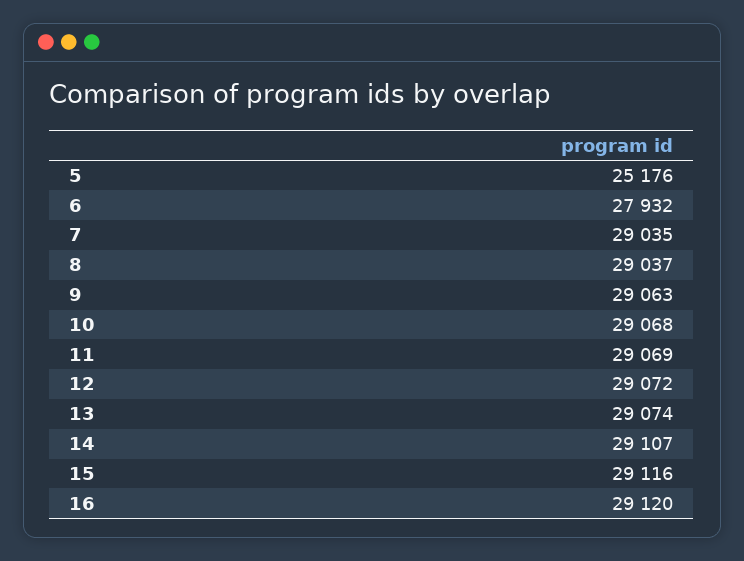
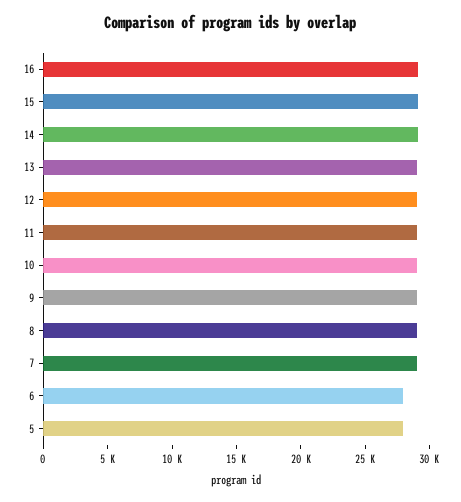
  {
-   "5": 25176,
+   "5": 28000,
    "6": 27932,
    "7": 29035,
    "8": 29037,
    "9": 29063,
    "10": 29068,
    "11": 29069,
    "12": 29072,
    "13": 29074,
    "14": 29107,
    "15": 29116,
    "16": 29120
  }

